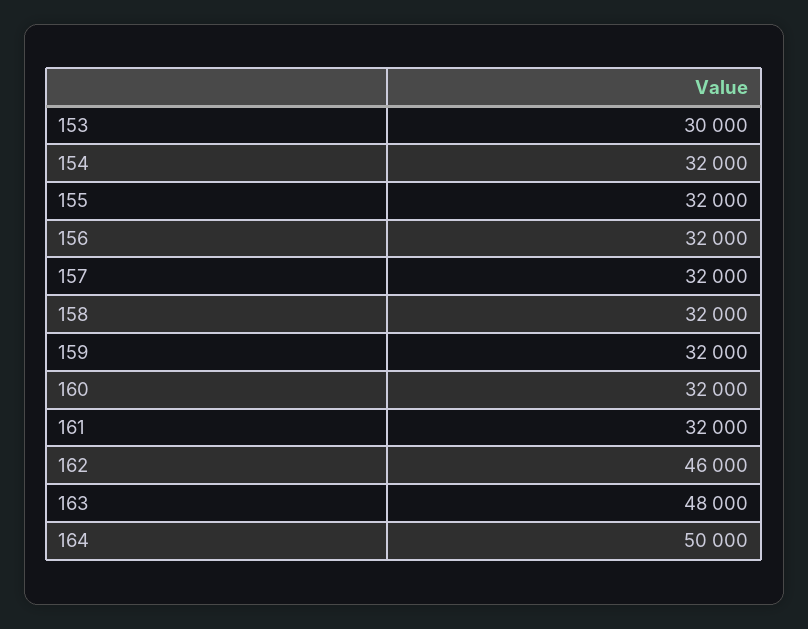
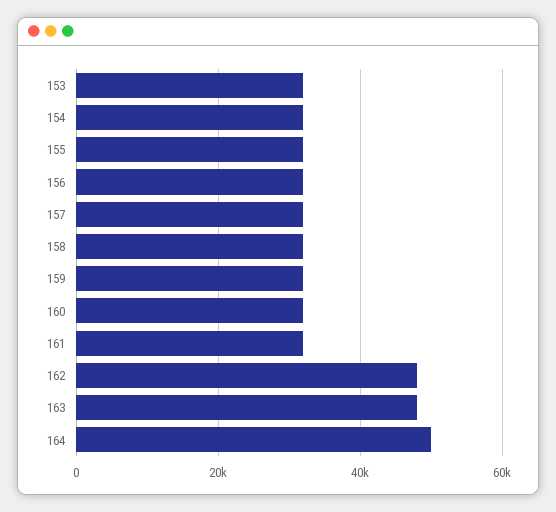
  {
-   "153": 30000,
+   "153": 32000,
    "154": 32000,
    "155": 32000,
    "156": 32000,
    "157": 32000,
    "158": 32000,
    "159": 32000,
    "160": 32000,
    "161": 32000,
-   "162": 46000,
+   "162": 48000,
    "163": 48000,
    "164": 50000
  }

